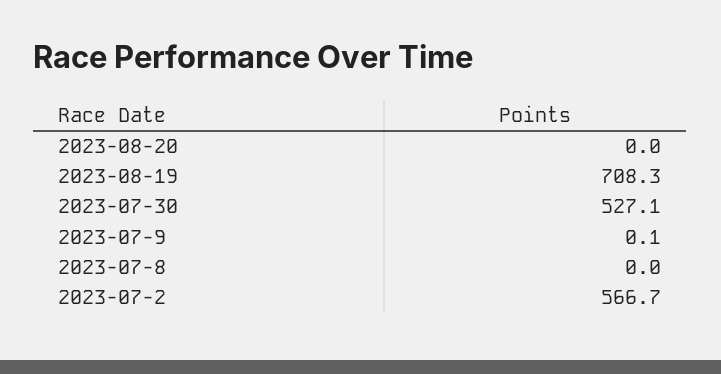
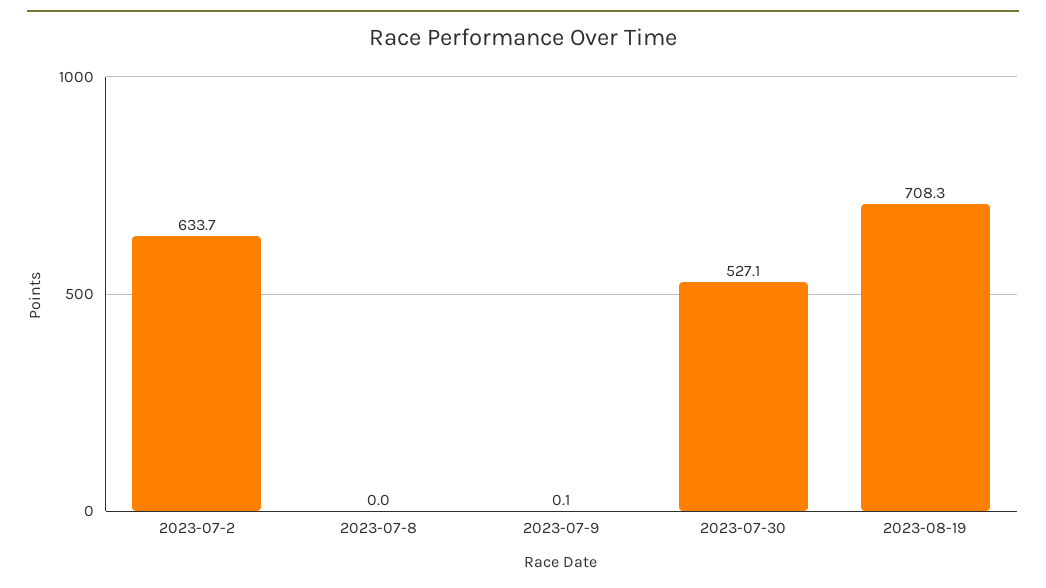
  {
-   "2023-08-20": 0,
    "2023-08-19": 708.3,
    "2023-07-30": 527.1,
    "2023-07-9": 0.1,
    "2023-07-8": 0,
-   "2023-07-2": 566.7
+   "2023-07-2": 633.7
  }

